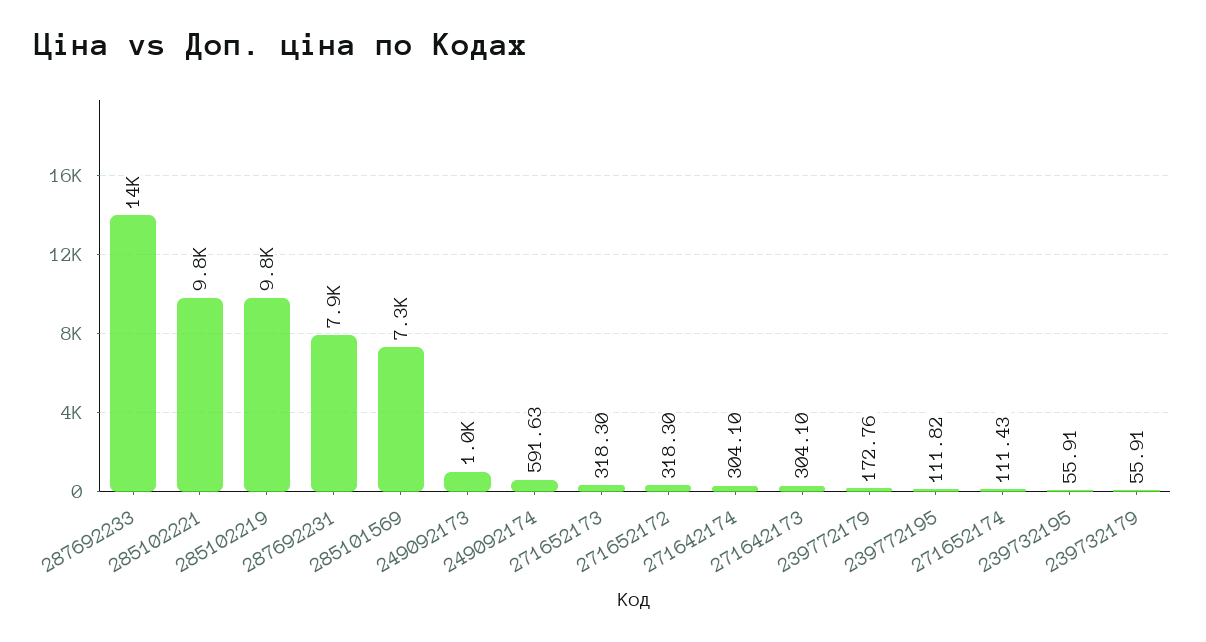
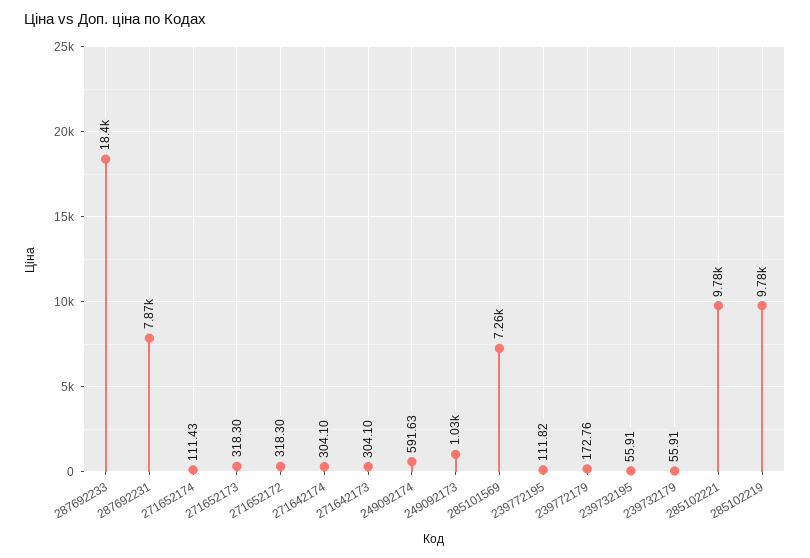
  {
-   "287692233": 14000,
+   "287692233": 18400,
    "285102221": 9780,
    "285102219": 9780,
    "287692231": 7870,
    "285101569": 7260,
    "249092173": 1030,
    "249092174": 591.63,
    "271652173": 318.3,
    "271652172": 318.3,
    "271642174": 304.1,
    "271642173": 304.1,
    "239772179": 172.76,
    "239772195": 111.82,
    "271652174": 111.43,
    "239732195": 55.91,
    "239732179": 55.91
  }

